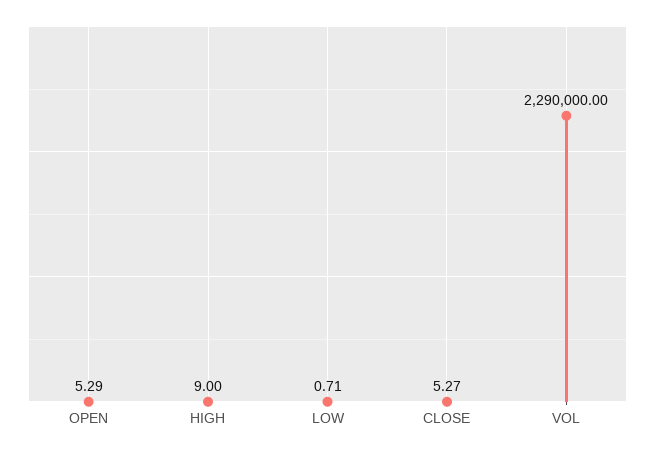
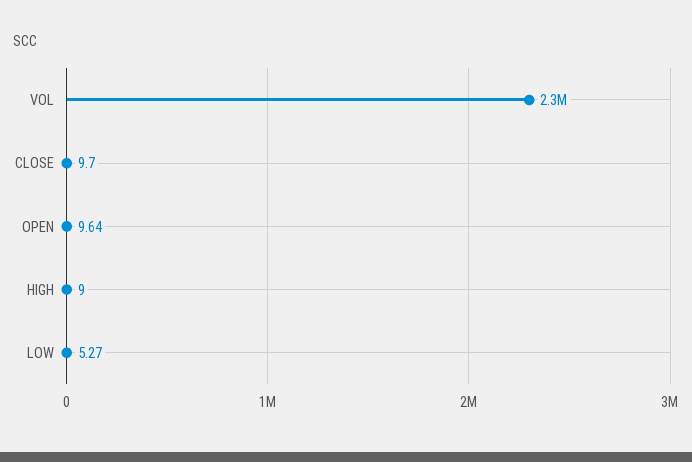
  {
-   "OPEN": 5.29,
+   "OPEN": 9.64,
    "HIGH": 9,
-   "LOW": 0.71,
+   "LOW": 5.27,
-   "CLOSE": 5.27,
+   "CLOSE": 9.7,
    "VOL": 2290000
  }

